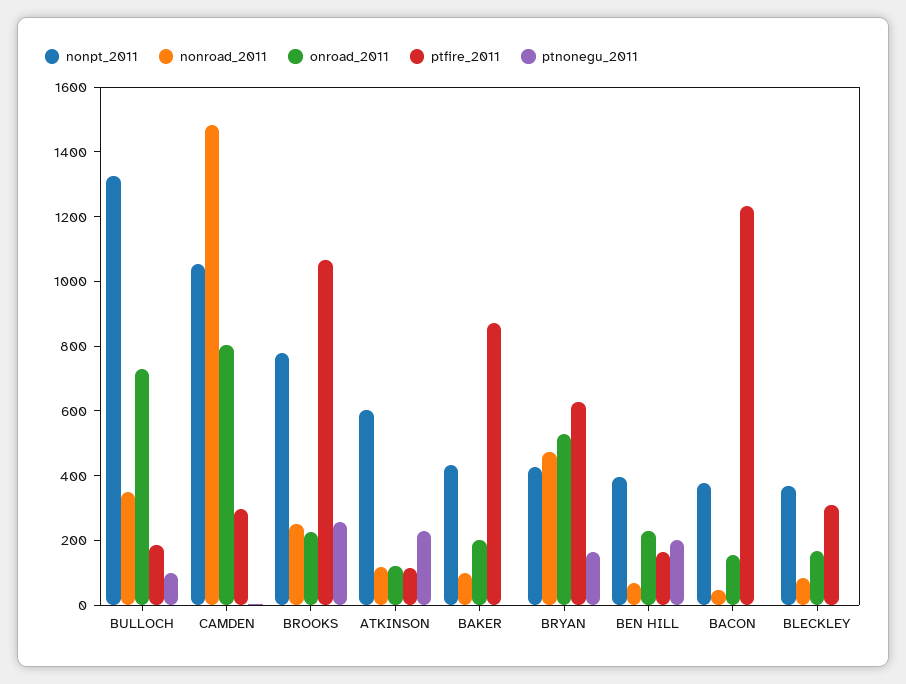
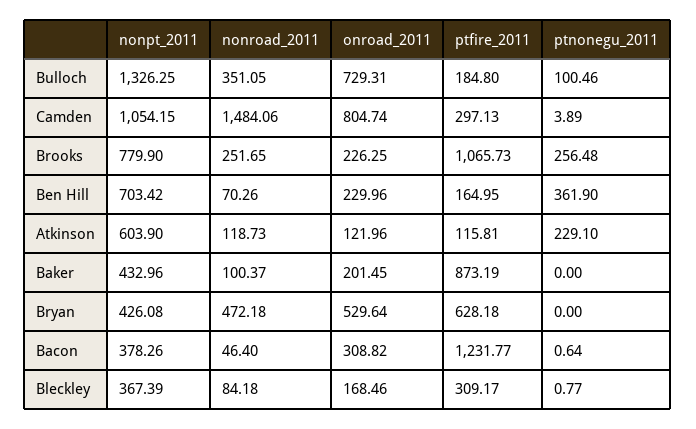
  {
    "nonpt_2011": {
      "BULLOCH": 1326.25,
      "CAMDEN": 1054.15,
      "BROOKS": 779.9,
      "ATKINSON": 603.9,
      "BAKER": 432.96,
      "BRYAN": 426.08,
-     "BEN HILL": 400,
+     "BEN HILL": 703.42,
      "BACON": 378.26,
      "BLECKLEY": 367.39
    },
    "nonroad_2011": {
      "BULLOCH": 351.05,
      "CAMDEN": 1484.06,
      "BROOKS": 251.65,
      "ATKINSON": 118.73,
      "BAKER": 100.37,
      "BRYAN": 472.18,
      "BEN HILL": 70.26,
      "BACON": 46.4,
      "BLECKLEY": 84.18
    },
    "onroad_2011": {
      "BULLOCH": 729.31,
      "CAMDEN": 804.74,
      "BROOKS": 226.25,
      "ATKINSON": 121.96,
      "BAKER": 201.45,
      "BRYAN": 529.64,
      "BEN HILL": 229.96,
-     "BACON": 150,
+     "BACON": 308.82,
      "BLECKLEY": 168.46
    },
    "ptfire_2011": {
      "BULLOCH": 184.8,
      "CAMDEN": 297.13,
      "BROOKS": 1065.73,
      "ATKINSON": 115.81,
      "BAKER": 873.19,
      "BRYAN": 628.18,
      "BEN HILL": 164.95,
      "BACON": 1231.77,
      "BLECKLEY": 309.17
    },
    "ptnonegu_2011": {
      "BULLOCH": 100.46,
      "CAMDEN": 3.89,
      "BROOKS": 256.48,
      "ATKINSON": 229.1,
      "BAKER": 0,
-     "BRYAN": 150,
+     "BRYAN": 0,
-     "BEN HILL": 200,
+     "BEN HILL": 361.9,
      "BACON": 0.64,
      "BLECKLEY": 0.77
    }
  }

